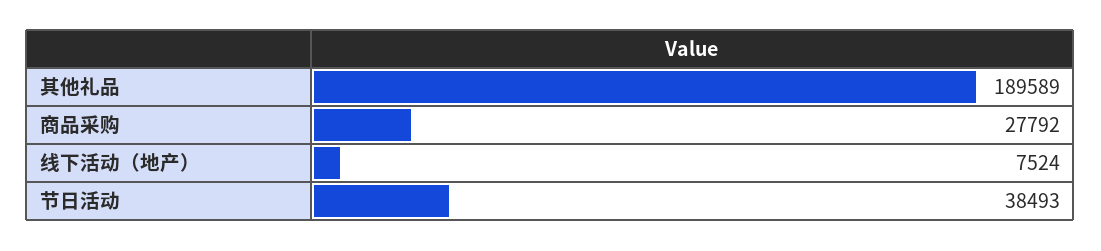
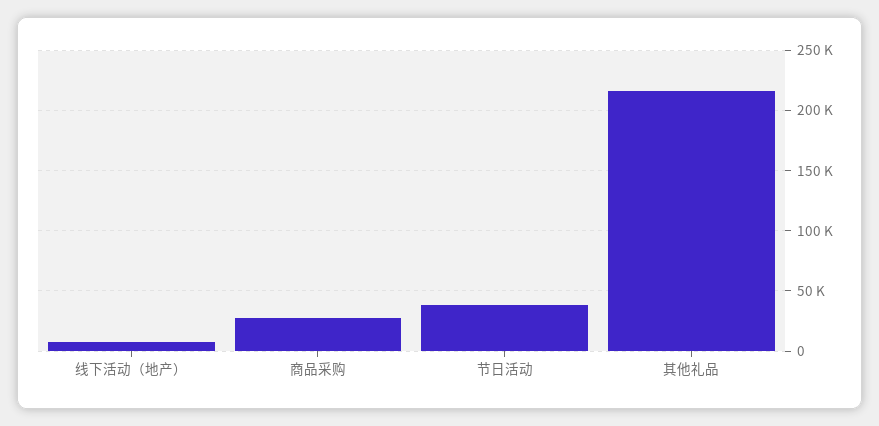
  {
-   "其他礼品": 189589,
+   "其他礼品": 215000,
    "商品采购": 27792,
    "线下活动（地产）": 7524,
    "节日活动": 38493
  }

